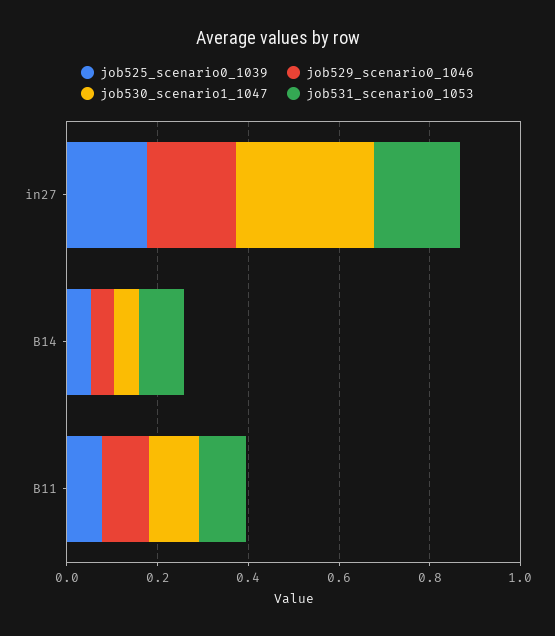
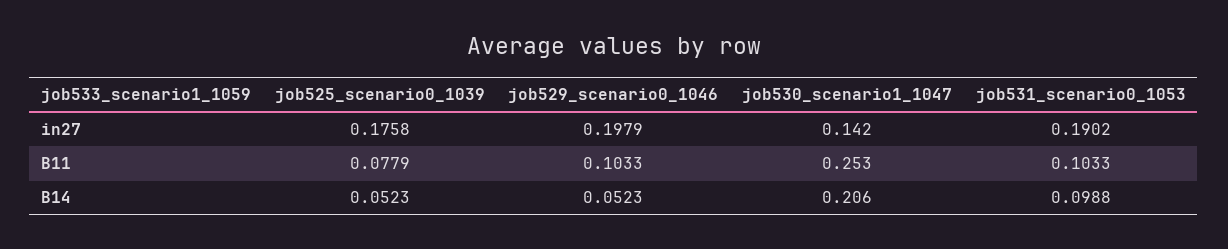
  {
    "job525_scenario0_1039": {
      "in27": 0.1758,
      "B14": 0.0523,
      "B11": 0.0779
    },
    "job529_scenario0_1046": {
      "in27": 0.1979,
      "B14": 0.0523,
      "B11": 0.1033
    },
    "job530_scenario1_1047": {
-     "in27": 0.3,
+     "in27": 0.142,
-     "B14": 0.05,
+     "B14": 0.206,
-     "B11": 0.1
+     "B11": 0.253
    },
    "job531_scenario0_1053": {
      "in27": 0.1902,
      "B14": 0.0988,
      "B11": 0.1033
    }
  }

